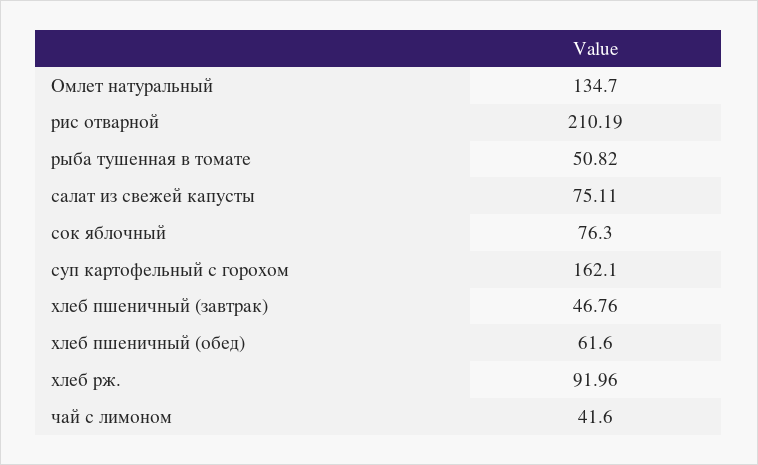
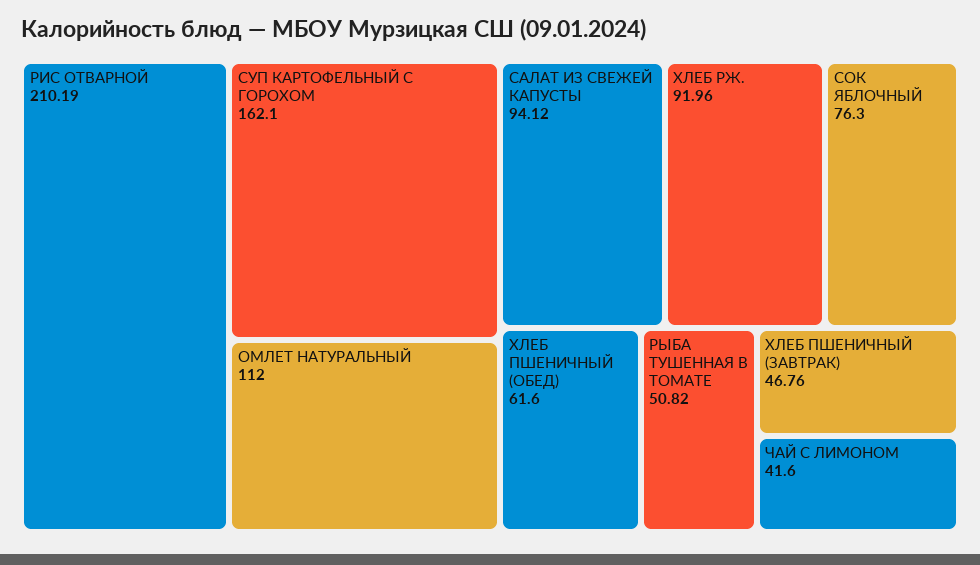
  {
-   "Омлет натуральный": 134.7,
+   "Омлет натуральный": 112,
    "рис отварной": 210.19,
    "рыба тушенная в томате": 50.82,
-   "салат из свежей капусты": 75.11,
+   "салат из свежей капусты": 94.12,
    "сок яблочный": 76.3,
    "суп картофельный с горохом": 162.1,
    "хлеб пшеничный (завтрак)": 46.76,
    "хлеб пшеничный (обед)": 61.6,
    "хлеб рж.": 91.96,
    "чай с лимоном": 41.6
  }

